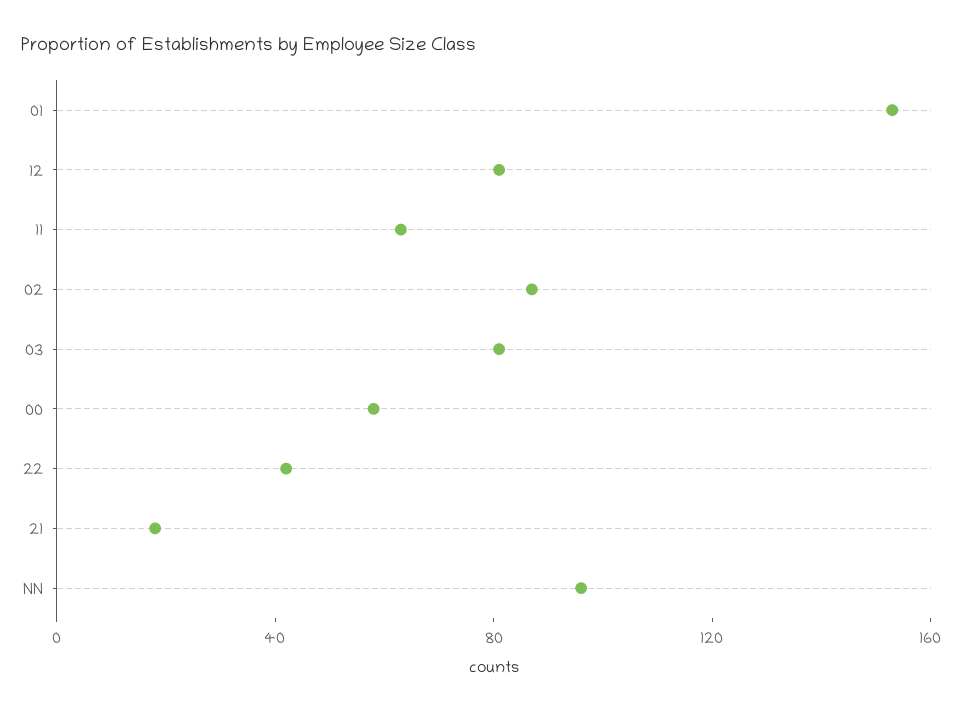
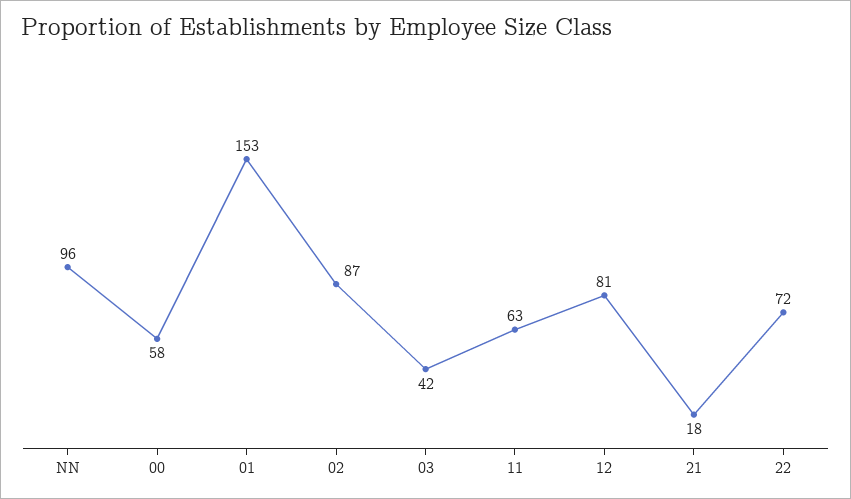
  {
    "01": 153,
    "12": 81,
    "11": 63,
    "02": 87,
-   "03": 80,
+   "03": 42,
    "00": 58,
-   "22": 40,
+   "22": 72,
    "21": 18,
    "NN": 96
  }

